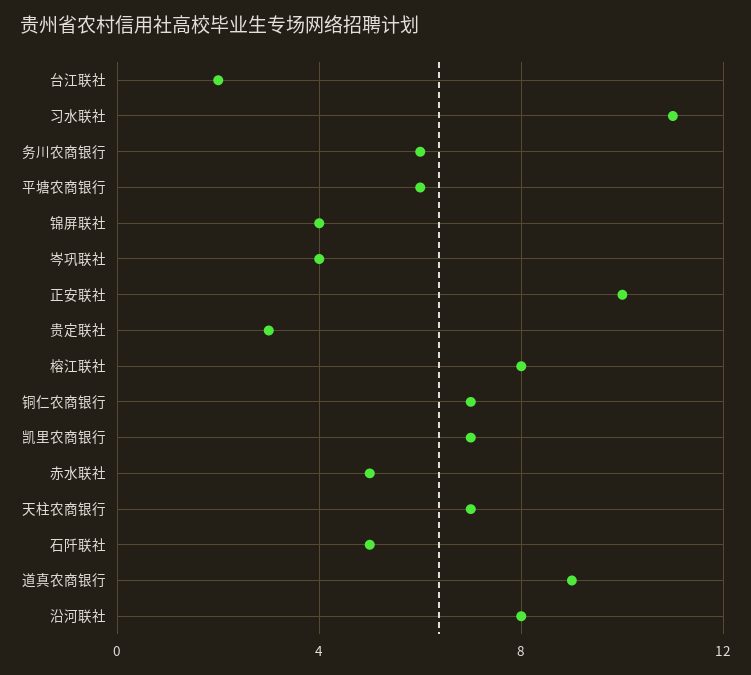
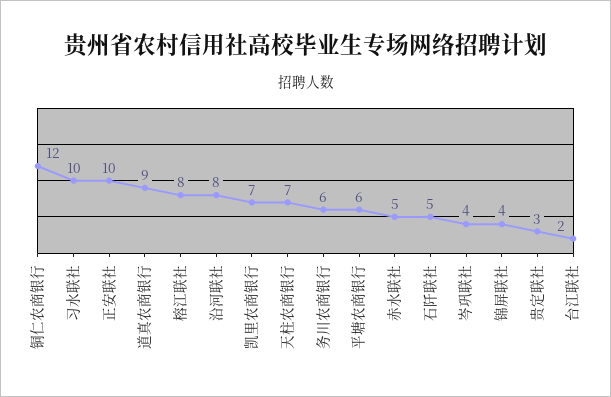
  {
    "台江联社": 2,
-   "习水联社": 11,
+   "习水联社": 10,
    "务川农商银行": 6,
    "平塘农商银行": 6,
    "锦屏联社": 4,
    "岑巩联社": 4,
    "正安联社": 10,
    "贵定联社": 3,
    "榕江联社": 8,
-   "铜仁农商银行": 7,
+   "铜仁农商银行": 12,
    "凯里农商银行": 7,
    "赤水联社": 5,
    "天柱农商银行": 7,
    "石阡联社": 5,
    "道真农商银行": 9,
    "沿河联社": 8
  }

